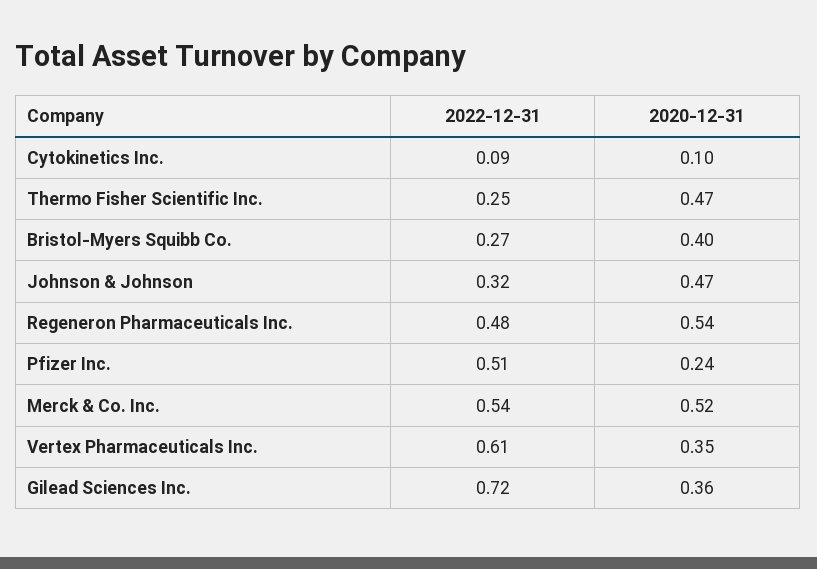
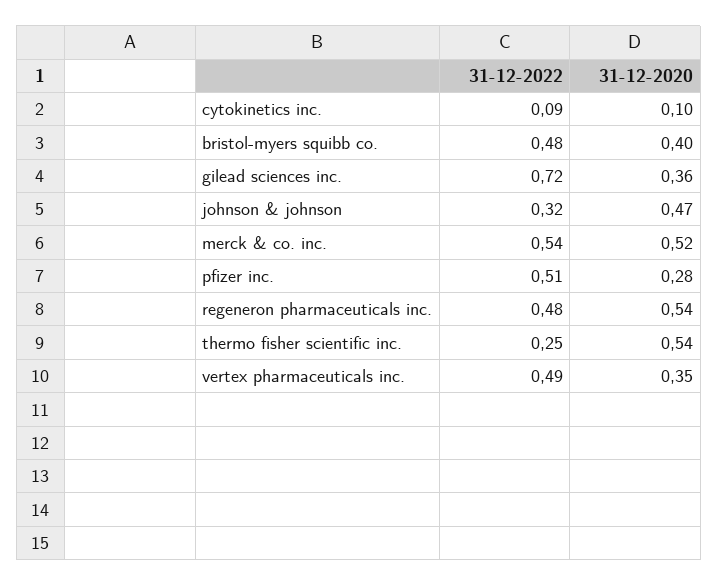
  {
    "2022-12-31": {
      "Cytokinetics Inc.": 0.09,
      "Thermo Fisher Scientific Inc.": 0.25,
-     "Bristol-Myers Squibb Co.": 0.27,
+     "Bristol-Myers Squibb Co.": 0.48,
      "Johnson & Johnson": 0.32,
      "Regeneron Pharmaceuticals Inc.": 0.48,
      "Pfizer Inc.": 0.51,
      "Merck & Co. Inc.": 0.54,
-     "Vertex Pharmaceuticals Inc.": 0.61,
+     "Vertex Pharmaceuticals Inc.": 0.49,
      "Gilead Sciences Inc.": 0.72
    },
    "2020-12-31": {
      "Cytokinetics Inc.": 0.1,
-     "Thermo Fisher Scientific Inc.": 0.47,
+     "Thermo Fisher Scientific Inc.": 0.54,
      "Bristol-Myers Squibb Co.": 0.4,
      "Johnson & Johnson": 0.47,
      "Regeneron Pharmaceuticals Inc.": 0.54,
-     "Pfizer Inc.": 0.24,
+     "Pfizer Inc.": 0.28,
      "Merck & Co. Inc.": 0.52,
      "Vertex Pharmaceuticals Inc.": 0.35,
      "Gilead Sciences Inc.": 0.36
    }
  }

